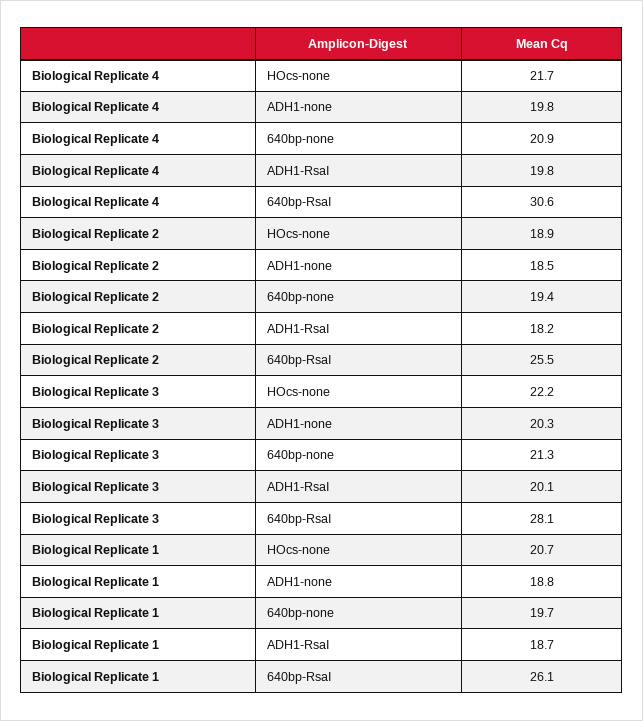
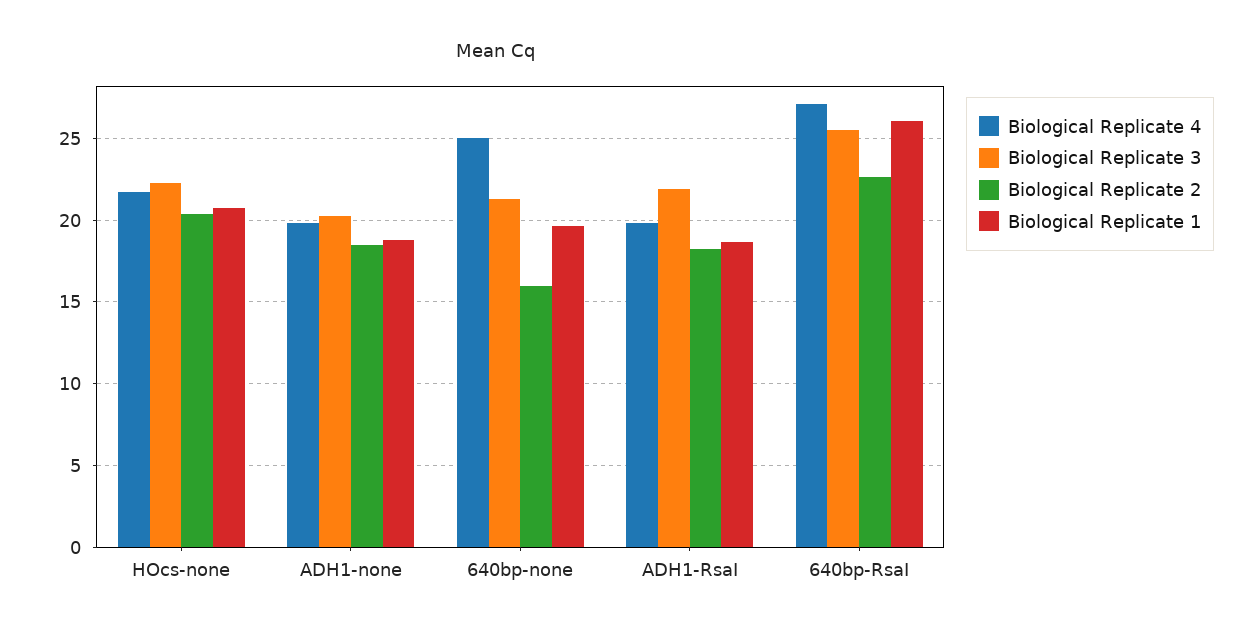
  {
    "Biological Replicate 4": {
      "HOcs-none": 21.7,
      "ADH1-none": 19.8,
-     "640bp-none": 20.9,
+     "640bp-none": 25,
      "ADH1-RsaI": 19.8,
-     "640bp-RsaI": 30.6
+     "640bp-RsaI": 27
    },
    "Biological Replicate 2": {
-     "HOcs-none": 18.9,
+     "HOcs-none": 20.5,
      "ADH1-none": 18.5,
-     "640bp-none": 19.4,
+     "640bp-none": 16,
      "ADH1-RsaI": 18.2,
-     "640bp-RsaI": 25.5
+     "640bp-RsaI": 22.5
    },
    "Biological Replicate 3": {
      "HOcs-none": 22.2,
      "ADH1-none": 20.3,
      "640bp-none": 21.3,
-     "ADH1-RsaI": 20.1,
+     "ADH1-RsaI": 22,
-     "640bp-RsaI": 28.1
+     "640bp-RsaI": 25.5
    },
    "Biological Replicate 1": {
      "HOcs-none": 20.7,
      "ADH1-none": 18.8,
      "640bp-none": 19.7,
      "ADH1-RsaI": 18.7,
      "640bp-RsaI": 26.1
    }
  }

